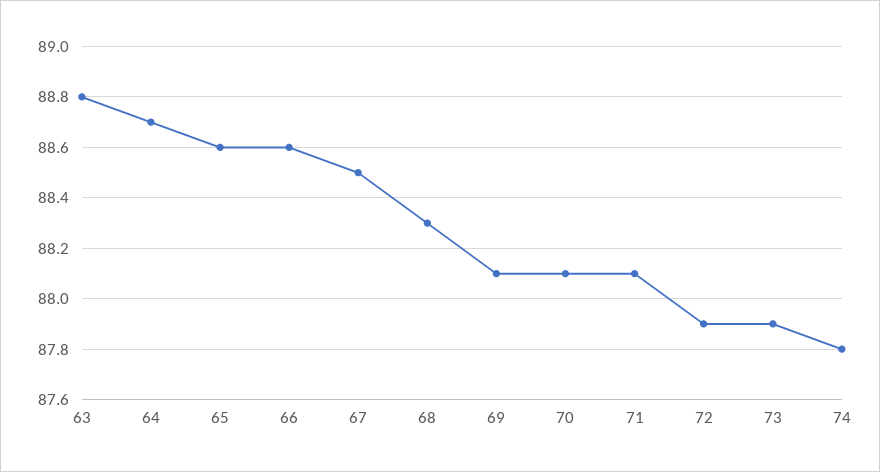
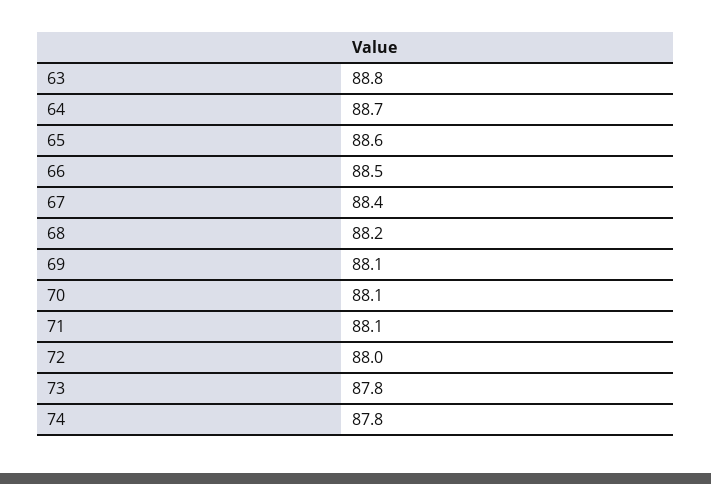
  {
    "63": 88.8,
    "64": 88.7,
    "65": 88.6,
-   "66": 88.6,
+   "66": 88.5,
-   "67": 88.5,
+   "67": 88.4,
-   "68": 88.3,
+   "68": 88.2,
    "69": 88.1,
    "70": 88.1,
    "71": 88.1,
-   "72": 87.9,
+   "72": 88,
-   "73": 87.9,
+   "73": 87.8,
    "74": 87.8
  }

